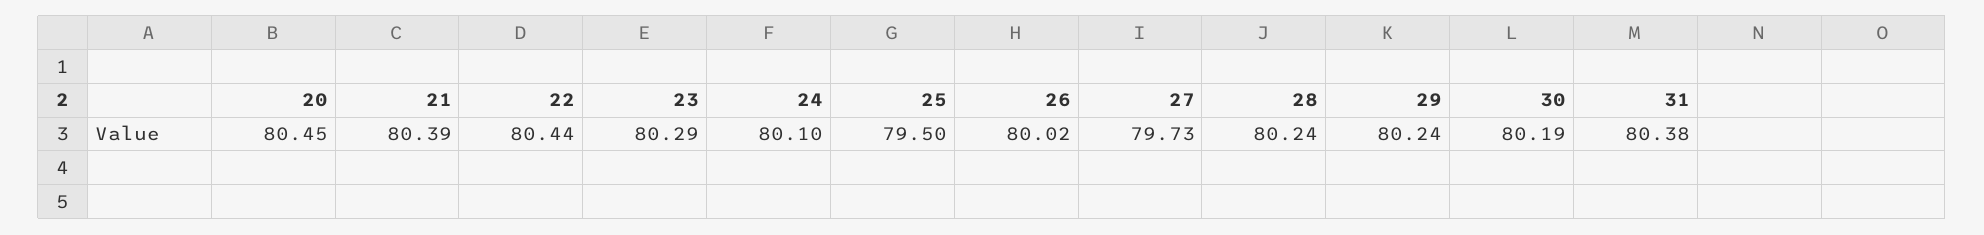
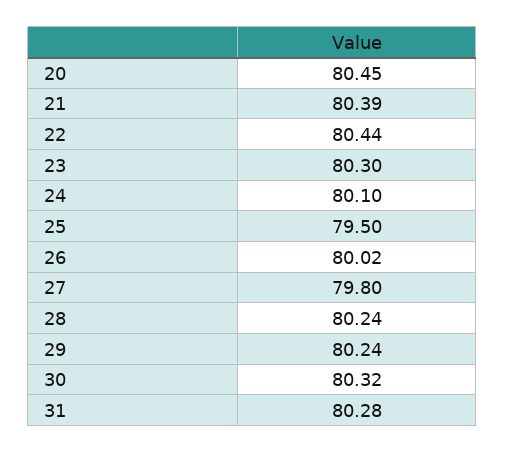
  {
    "20": 80.45,
    "21": 80.39,
    "22": 80.44,
-   "23": 80.29,
+   "23": 80.3,
    "24": 80.1,
    "25": 79.5,
    "26": 80.02,
-   "27": 79.73,
+   "27": 79.8,
    "28": 80.24,
    "29": 80.24,
-   "30": 80.19,
+   "30": 80.32,
-   "31": 80.38
+   "31": 80.28
  }

